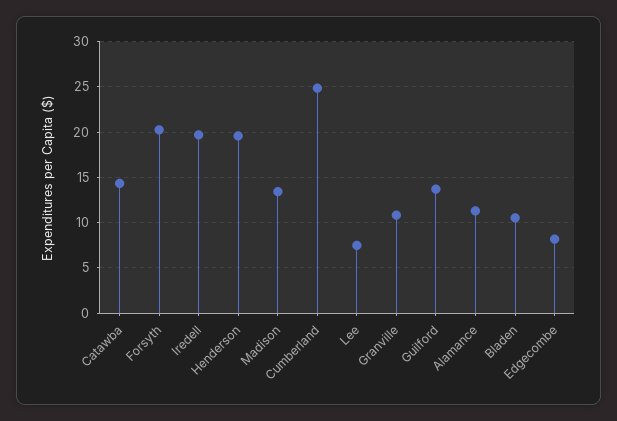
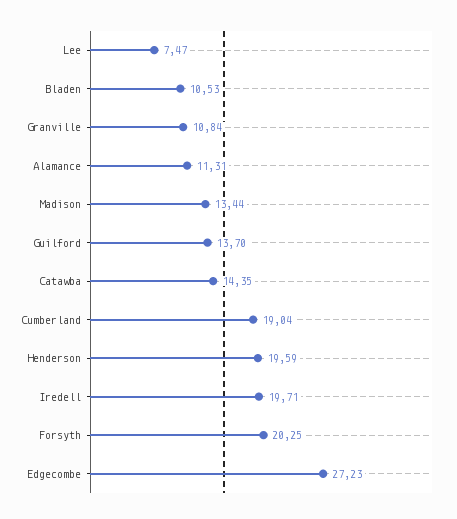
  {
    "Catawba": 14.35,
    "Forsyth": 20.25,
    "Iredell": 19.71,
    "Henderson": 19.59,
    "Madison": 13.44,
-   "Cumberland": 25,
+   "Cumberland": 19.04,
    "Lee": 7.47,
    "Granville": 10.84,
    "Guilford": 13.7,
    "Alamance": 11.31,
    "Bladen": 10.53,
-   "Edgecombe": 8
+   "Edgecombe": 27.23
  }

